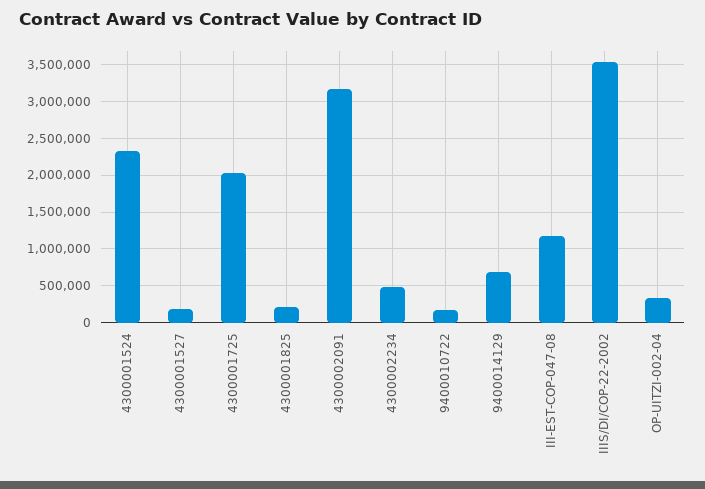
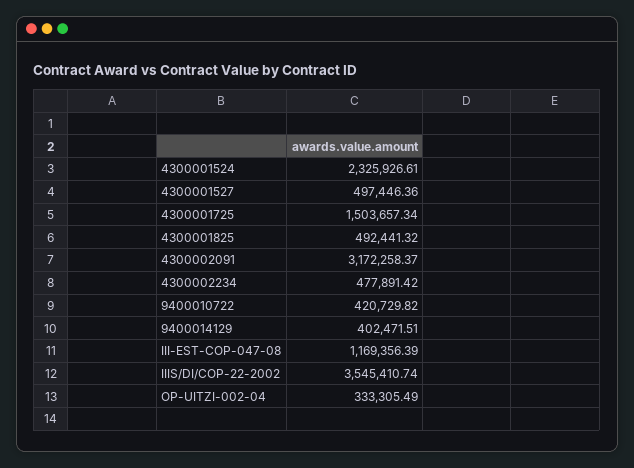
  {
    "4300001524": 2325926.61,
-   "4300001527": 200000,
+   "4300001527": 497446.36,
-   "4300001725": 2000000,
+   "4300001725": 1503657.34,
-   "4300001825": 200000,
+   "4300001825": 492441.32,
    "4300002091": 3172258.37,
    "4300002234": 477891.42,
-   "9400010722": 200000,
+   "9400010722": 420729.82,
-   "9400014129": 700000,
+   "9400014129": 402471.51,
    "III-EST-COP-047-08": 1169356.39,
    "IIIS/DI/COP-22-2002": 3545410.74,
    "OP-UITZI-002-04": 333305.49
  }

